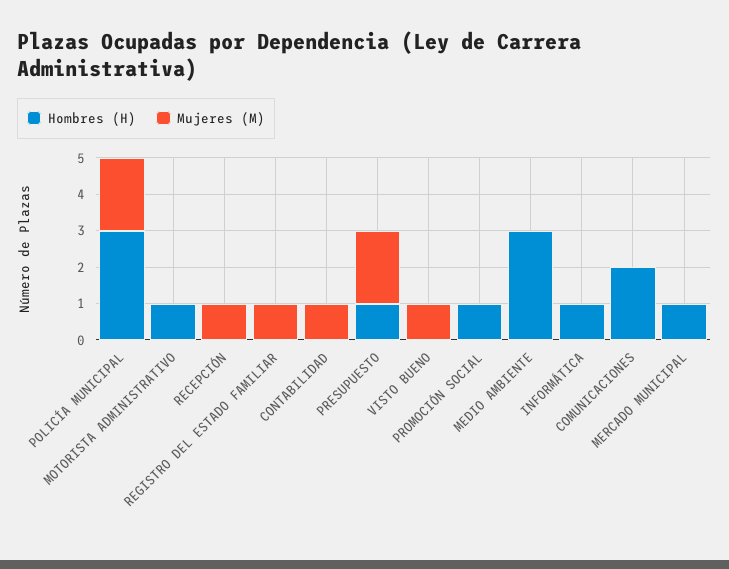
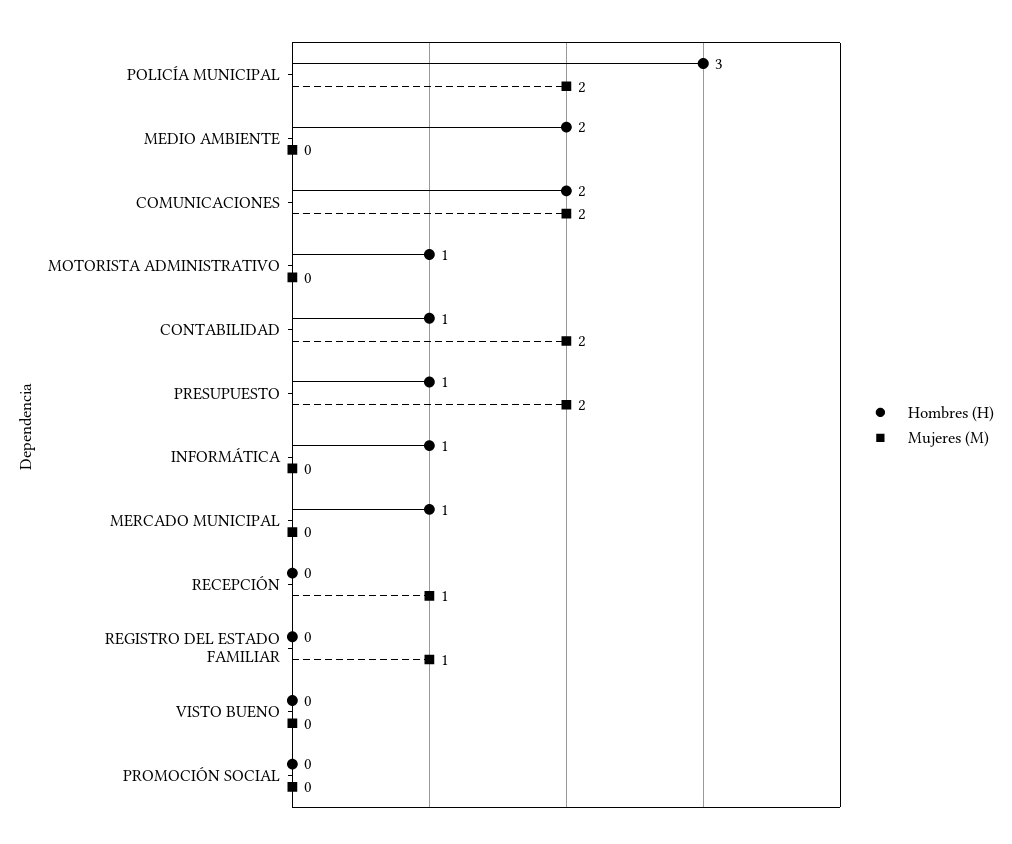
  {
    "Hombres (H)": {
      "POLICÍA MUNICIPAL": 3,
      "MOTORISTA ADMINISTRATIVO": 1,
      "RECEPCIÓN": 0,
      "REGISTRO DEL ESTADO FAMILIAR": 0,
-     "CONTABILIDAD": 0,
+     "CONTABILIDAD": 1,
      "PRESUPUESTO": 1,
      "VISTO BUENO": 0,
-     "PROMOCIÓN SOCIAL": 1,
+     "PROMOCIÓN SOCIAL": 0,
-     "MEDIO AMBIENTE": 3,
+     "MEDIO AMBIENTE": 2,
      "INFORMÁTICA": 1,
      "COMUNICACIONES": 2,
      "MERCADO MUNICIPAL": 1
    },
    "Mujeres (M)": {
      "POLICÍA MUNICIPAL": 2,
      "MOTORISTA ADMINISTRATIVO": 0,
      "RECEPCIÓN": 1,
      "REGISTRO DEL ESTADO FAMILIAR": 1,
-     "CONTABILIDAD": 1,
+     "CONTABILIDAD": 2,
      "PRESUPUESTO": 2,
-     "VISTO BUENO": 1,
+     "VISTO BUENO": 0,
      "PROMOCIÓN SOCIAL": 0,
      "MEDIO AMBIENTE": 0,
      "INFORMÁTICA": 0,
-     "COMUNICACIONES": 0,
+     "COMUNICACIONES": 2,
      "MERCADO MUNICIPAL": 0
    }
  }

